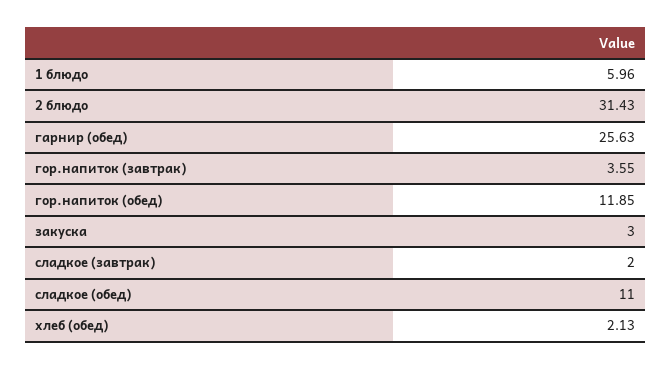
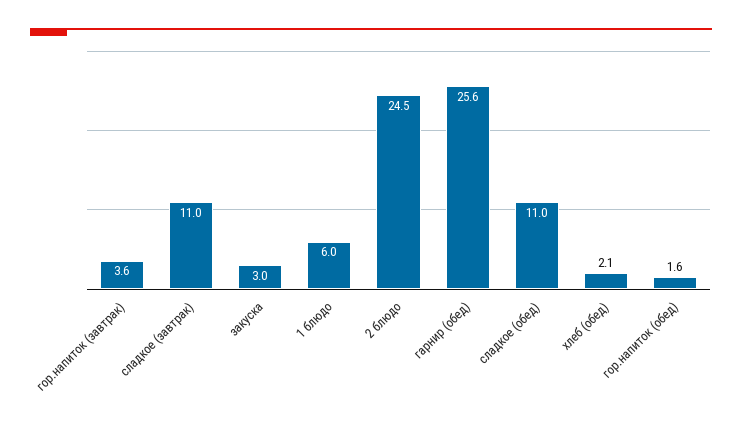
  {
    "1 блюдо": 5.96,
-   "2 блюдо": 31.43,
+   "2 блюдо": 24.5,
    "гарнир (обед)": 25.63,
    "гор.напиток (завтрак)": 3.55,
-   "гор.напиток (обед)": 11.85,
+   "гор.напиток (обед)": 1.6,
    "закуска": 3,
-   "сладкое (завтрак)": 2,
+   "сладкое (завтрак)": 11,
    "сладкое (обед)": 11,
    "хлеб (обед)": 2.13
  }

